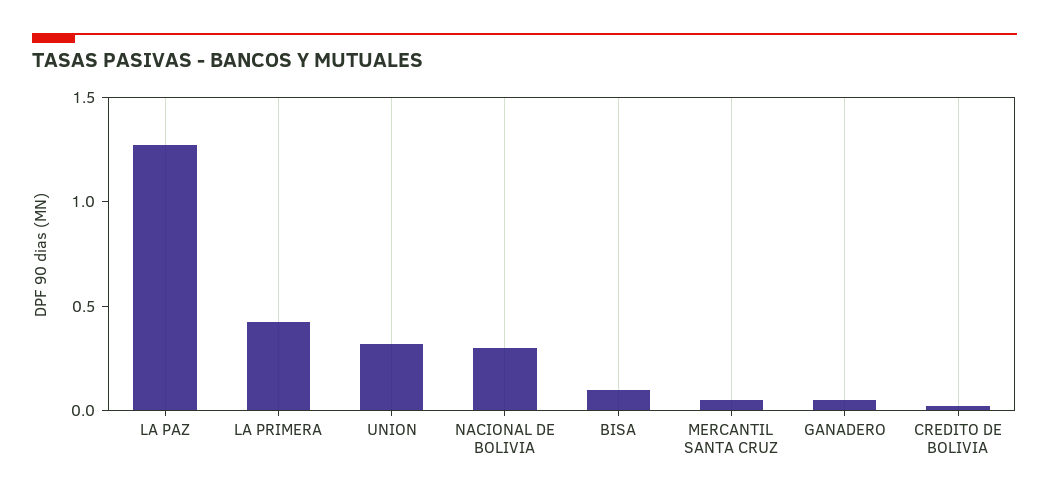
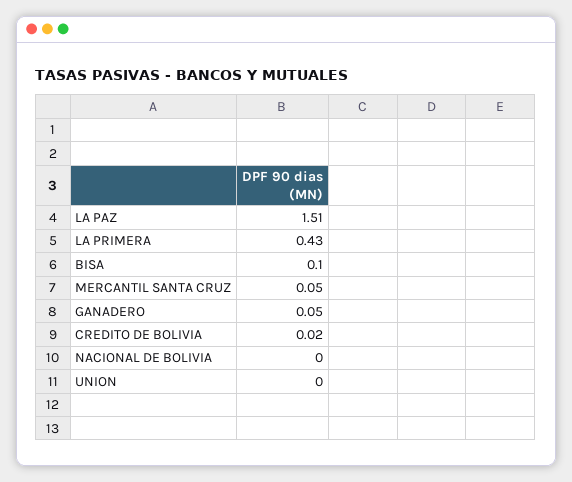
  {
-   "LA PAZ": 1.3,
+   "LA PAZ": 1.51,
    "LA PRIMERA": 0.43,
-   "UNION": 0.3,
+   "UNION": 0,
-   "NACIONAL DE BOLIVIA": 0.3,
+   "NACIONAL DE BOLIVIA": 0,
    "BISA": 0.1,
    "MERCANTIL SANTA CRUZ": 0.05,
    "GANADERO": 0.05,
    "CREDITO DE BOLIVIA": 0.02
  }

